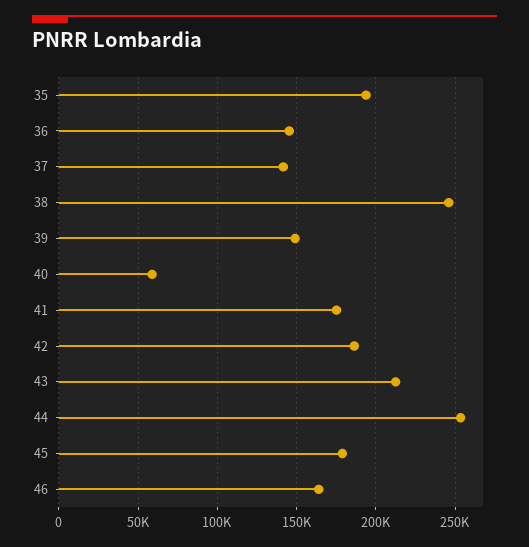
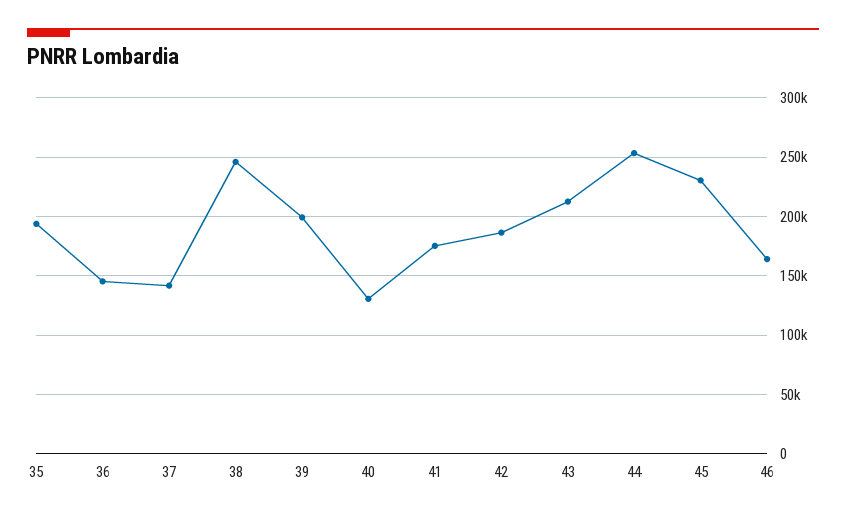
  {
    "35": 195000,
    "36": 145000,
    "37": 140000,
    "38": 245000,
-   "39": 150000,
+   "39": 200000,
-   "40": 60000,
+   "40": 130000,
    "41": 175000,
    "42": 185000,
    "43": 210000,
    "44": 255000,
-   "45": 180000,
+   "45": 230000,
    "46": 165000
  }

